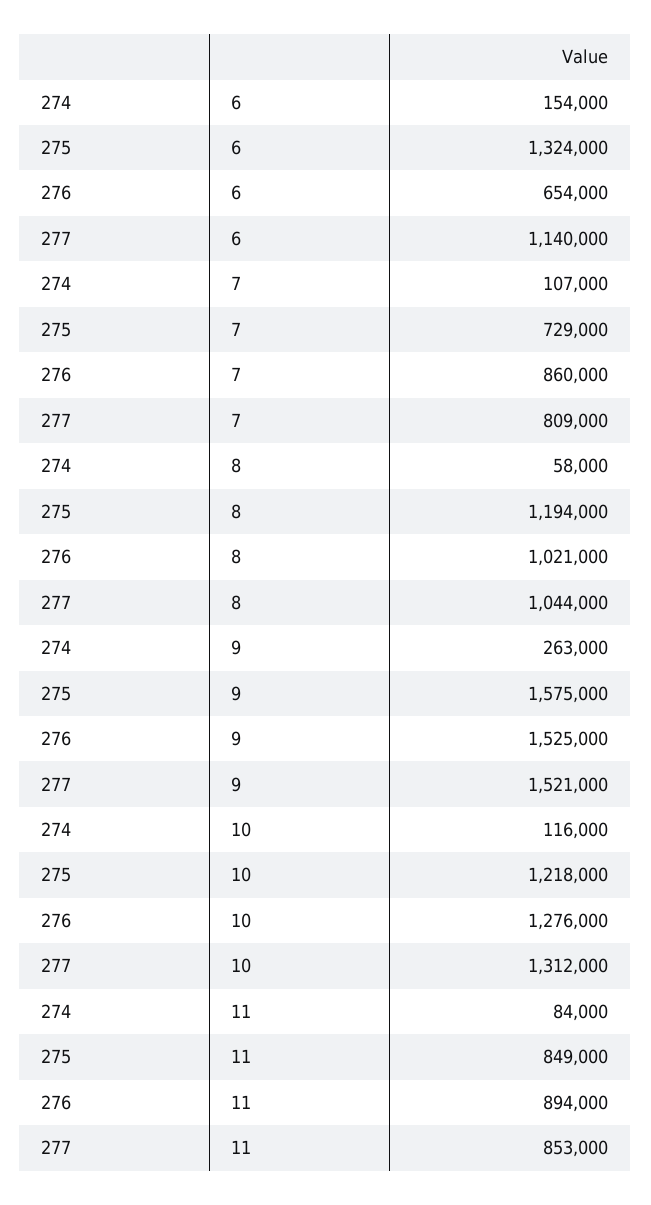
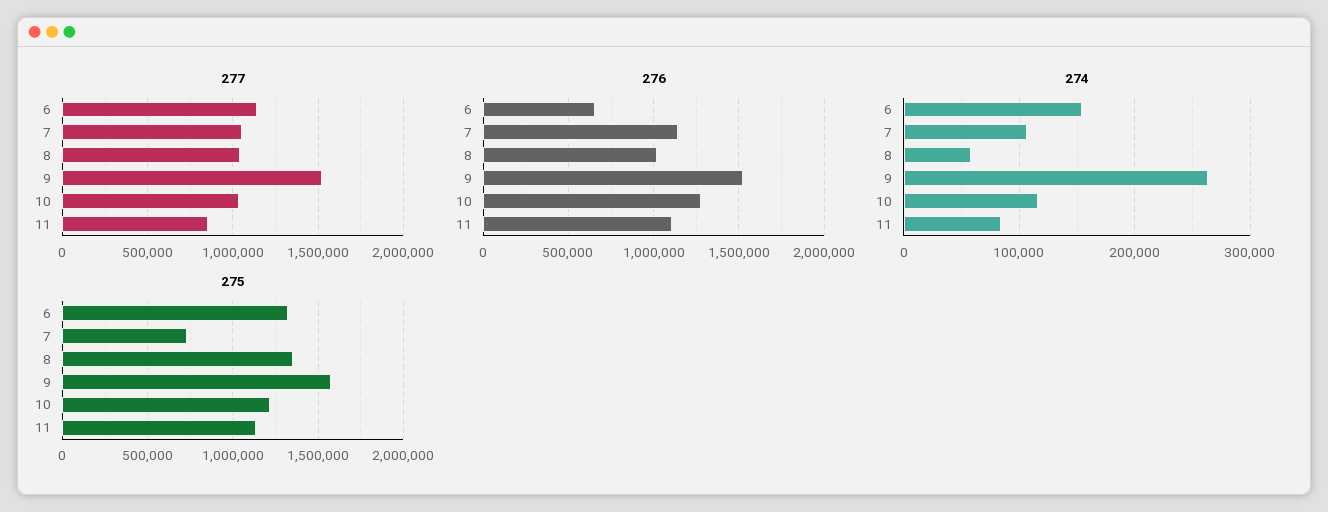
  {
    "274": {
      "6": 154000,
      "7": 107000,
      "8": 58000,
      "9": 263000,
      "10": 116000,
      "11": 84000
    },
    "275": {
      "6": 1324000,
      "7": 729000,
-     "8": 1194000,
+     "8": 1350000,
      "9": 1575000,
      "10": 1218000,
-     "11": 849000
+     "11": 1150000
    },
    "276": {
      "6": 654000,
-     "7": 860000,
+     "7": 1150000,
      "8": 1021000,
      "9": 1525000,
      "10": 1276000,
-     "11": 894000
+     "11": 1100000
    },
    "277": {
      "6": 1140000,
-     "7": 809000,
+     "7": 1050000,
      "8": 1044000,
      "9": 1521000,
-     "10": 1312000,
+     "10": 1050000,
      "11": 853000
    }
  }

